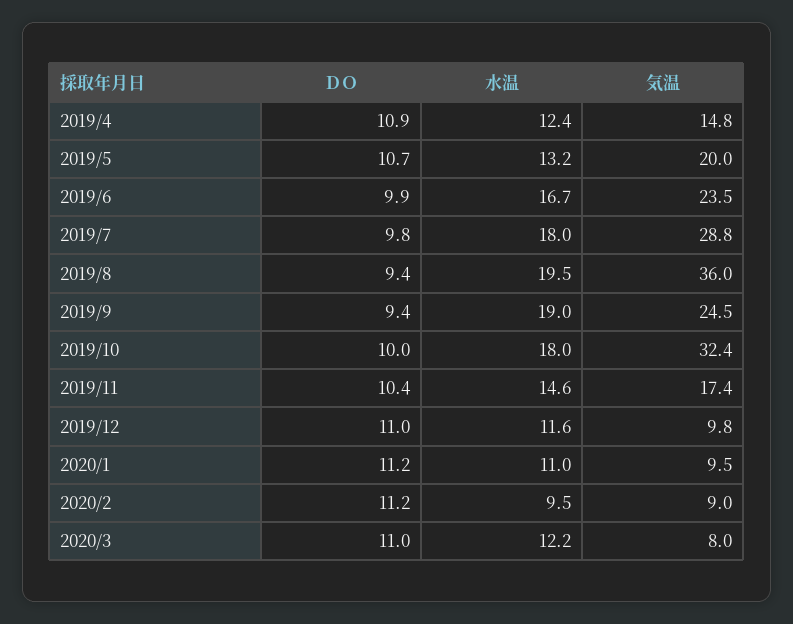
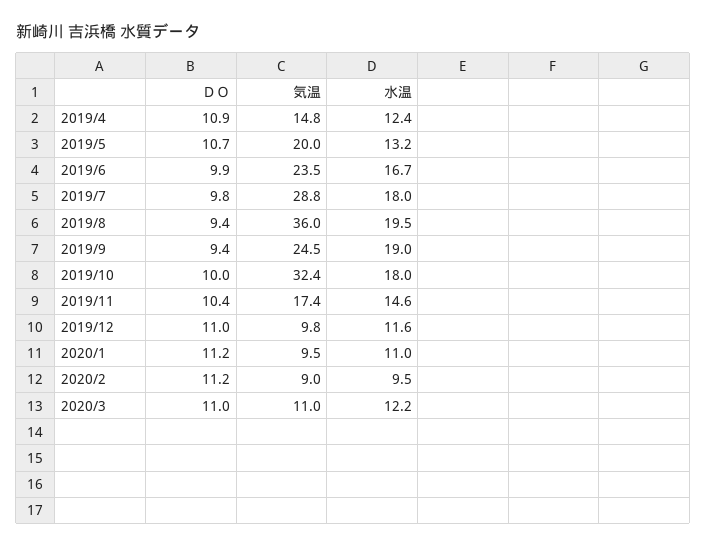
  {
    "ＤＯ": {
      "2019/4": 10.9,
      "2019/5": 10.7,
      "2019/6": 9.9,
      "2019/7": 9.8,
      "2019/8": 9.4,
      "2019/9": 9.4,
      "2019/10": 10,
      "2019/11": 10.4,
      "2019/12": 11,
      "2020/1": 11.2,
      "2020/2": 11.2,
      "2020/3": 11
    },
    "水温": {
      "2019/4": 12.4,
      "2019/5": 13.2,
      "2019/6": 16.7,
      "2019/7": 18,
      "2019/8": 19.5,
      "2019/9": 19,
      "2019/10": 18,
      "2019/11": 14.6,
      "2019/12": 11.6,
      "2020/1": 11,
      "2020/2": 9.5,
      "2020/3": 12.2
    },
    "気温": {
      "2019/4": 14.8,
      "2019/5": 20,
      "2019/6": 23.5,
      "2019/7": 28.8,
      "2019/8": 36,
      "2019/9": 24.5,
      "2019/10": 32.4,
      "2019/11": 17.4,
      "2019/12": 9.8,
      "2020/1": 9.5,
      "2020/2": 9,
-     "2020/3": 8
+     "2020/3": 11
    }
  }

